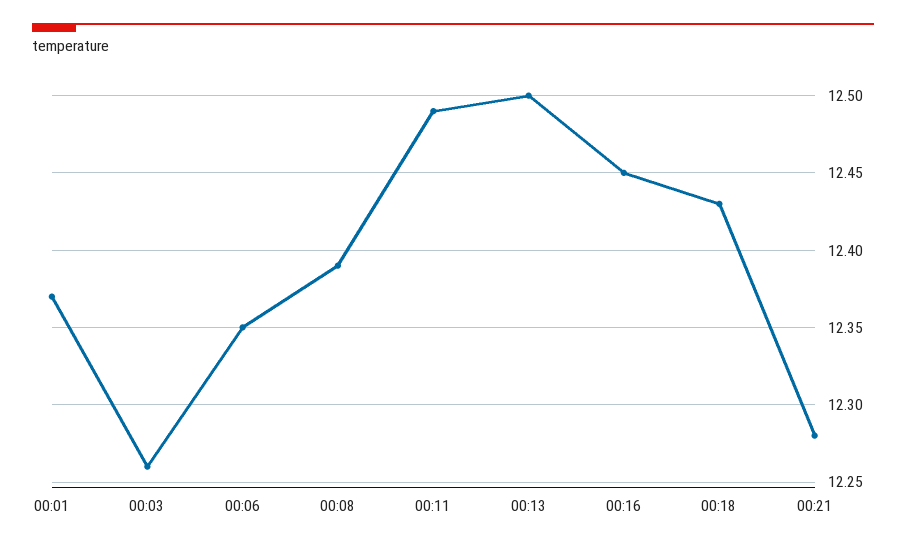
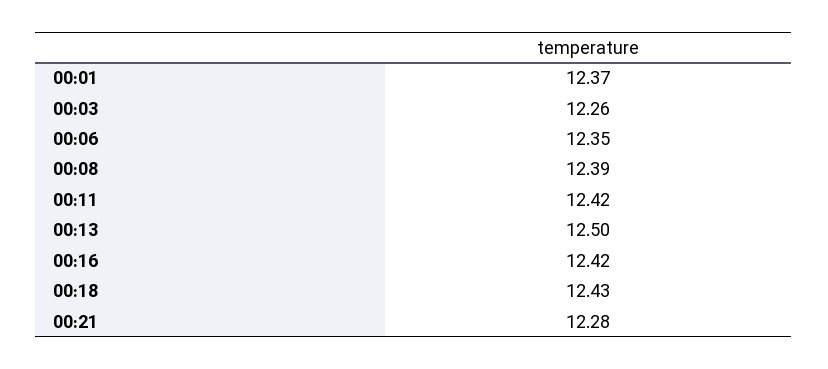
  {
    "00:01": 12.37,
    "00:03": 12.26,
    "00:06": 12.35,
    "00:08": 12.39,
-   "00:11": 12.49,
+   "00:11": 12.42,
    "00:13": 12.5,
-   "00:16": 12.45,
+   "00:16": 12.42,
    "00:18": 12.43,
    "00:21": 12.28
  }

